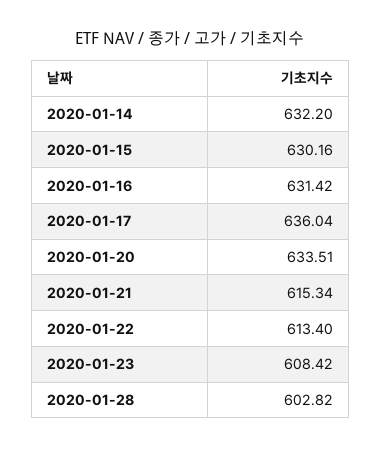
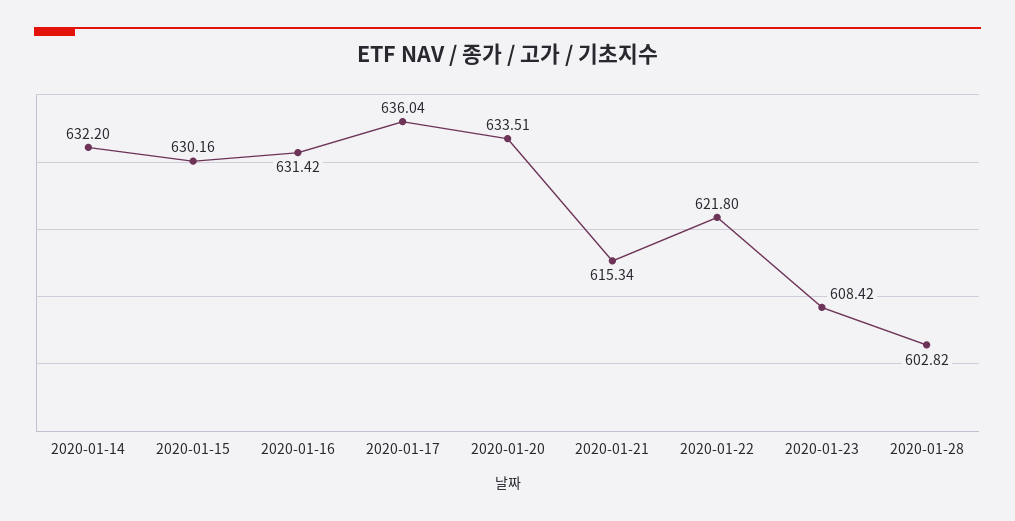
  {
    "2020-01-14": 632.2,
    "2020-01-15": 630.16,
    "2020-01-16": 631.42,
    "2020-01-17": 636.04,
    "2020-01-20": 633.51,
    "2020-01-21": 615.34,
-   "2020-01-22": 613.4,
+   "2020-01-22": 621.8,
    "2020-01-23": 608.42,
    "2020-01-28": 602.82
  }

